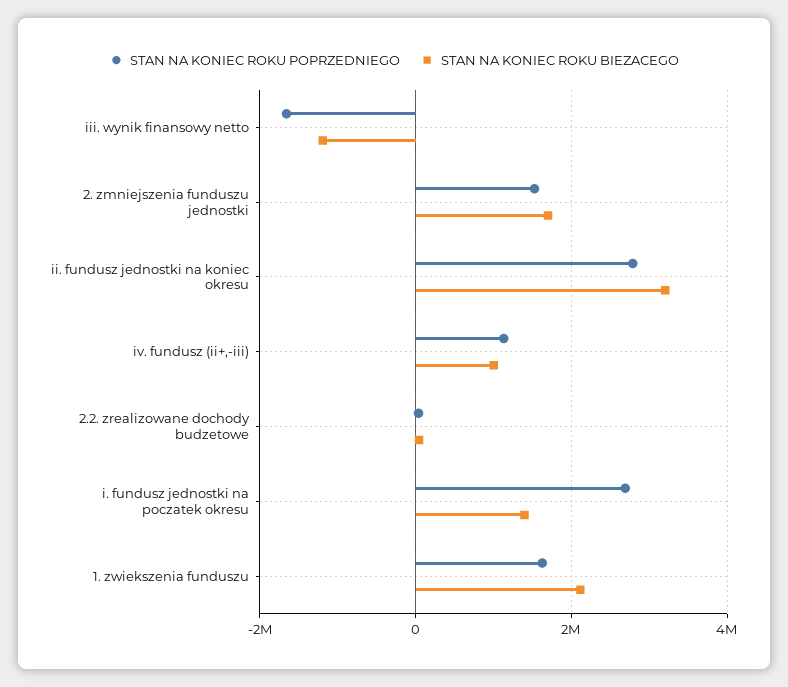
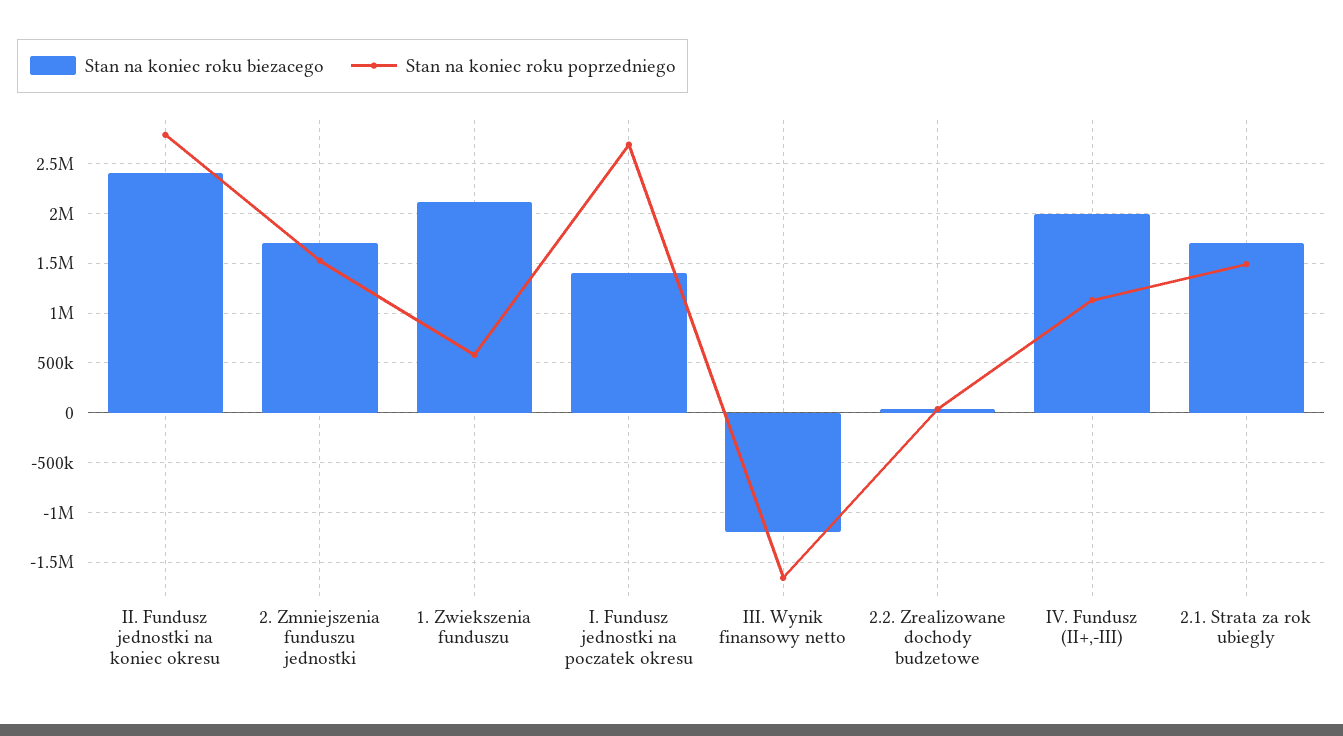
  {
    "STAN NA KONIEC ROKU POPRZEDNIEGO": {
      "iii. wynik finansowy netto": -1700000,
      "2. zmniejszenia funduszu jednostki": 1500000,
      "ii. fundusz jednostki na koniec okresu": 2800000,
      "iv. fundusz (ii+,-iii)": 1100000,
      "2.2. zrealizowane dochody budzetowe": 0,
      "i. fundusz jednostki na poczatek okresu": 2700000,
-     "1. zwiekszenia funduszu": 1600000
+     "1. zwiekszenia funduszu": 600000,
+     "2.1. Strata za rok ubiegly": 1500000
    },
    "STAN NA KONIEC ROKU BIEZACEGO": {
      "iii. wynik finansowy netto": -1200000,
      "2. zmniejszenia funduszu jednostki": 1700000,
-     "ii. fundusz jednostki na koniec okresu": 3200000,
+     "ii. fundusz jednostki na koniec okresu": 2400000,
-     "iv. fundusz (ii+,-iii)": 1000000,
+     "iv. fundusz (ii+,-iii)": 2000000,
      "2.2. zrealizowane dochody budzetowe": 0,
      "i. fundusz jednostki na poczatek okresu": 1400000,
-     "1. zwiekszenia funduszu": 2100000
+     "1. zwiekszenia funduszu": 2100000,
+     "2.1. Strata za rok ubiegly": 1700000
    }
  }

